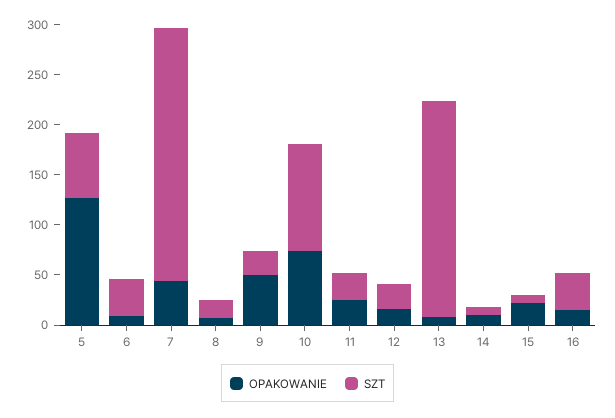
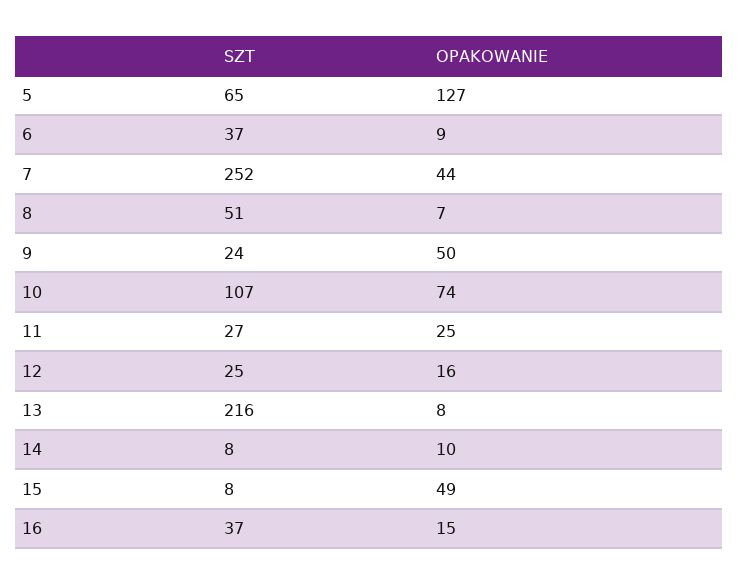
  {
    "OPAKOWANIE": {
      "5": 127,
      "6": 9,
      "7": 44,
      "8": 7,
      "9": 50,
      "10": 74,
      "11": 25,
      "12": 16,
      "13": 8,
      "14": 10,
-     "15": 20,
+     "15": 49,
      "16": 15
    },
    "SZT": {
      "5": 65,
      "6": 37,
      "7": 252,
-     "8": 20,
+     "8": 51,
      "9": 24,
      "10": 107,
      "11": 27,
      "12": 25,
      "13": 216,
      "14": 8,
      "15": 8,
      "16": 37
    }
  }

